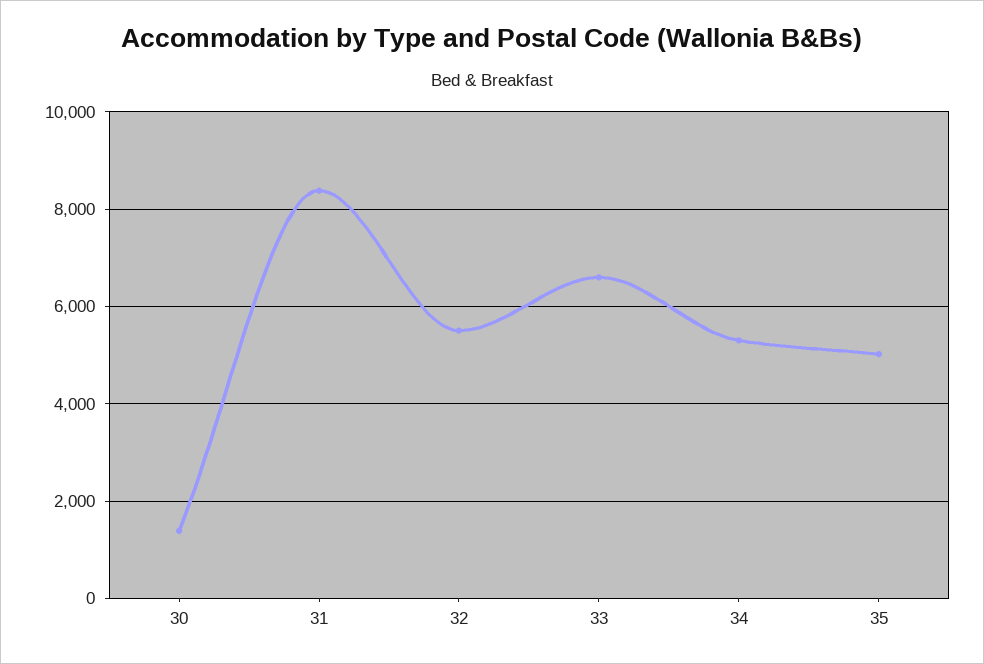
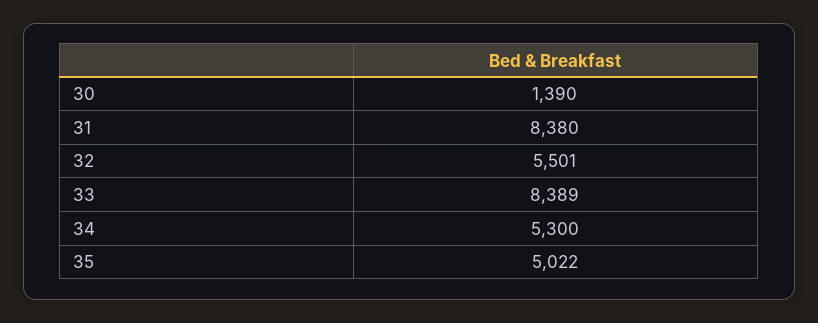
  {
    "30": 1390,
    "31": 8380,
    "32": 5501,
-   "33": 6600,
+   "33": 8389,
    "34": 5300,
    "35": 5022
  }

